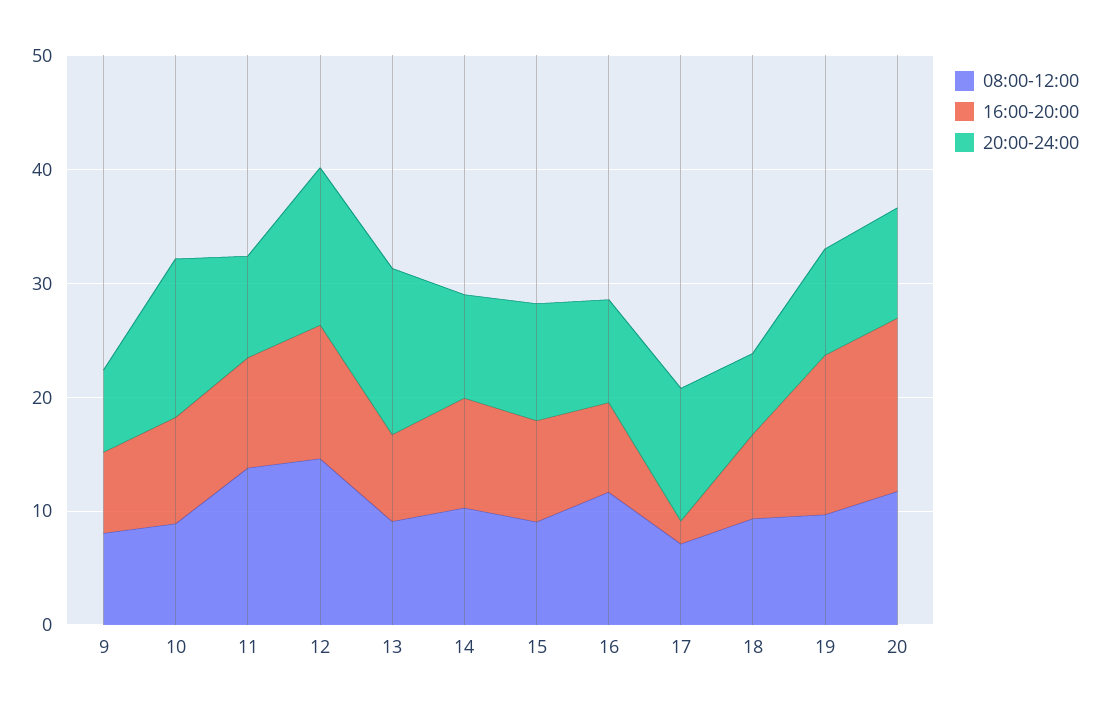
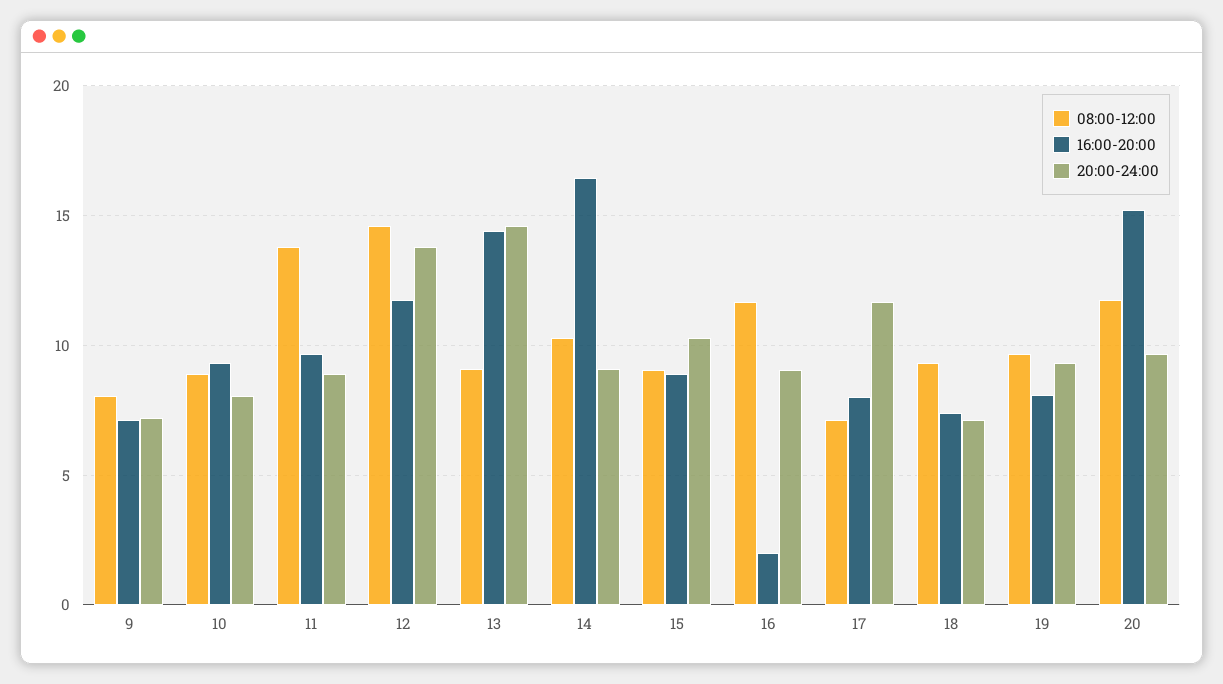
  {
    "08:00-12:00": {
      "9": 8,
      "10": 9,
      "11": 14,
      "12": 14.5,
      "13": 9,
      "14": 10.5,
      "15": 9,
      "16": 11.5,
      "17": 7,
      "18": 9.5,
      "19": 9.5,
      "20": 11.5
    },
    "16:00-20:00": {
      "9": 7,
      "10": 9.5,
      "11": 9.5,
      "12": 11.5,
-     "13": 8,
+     "13": 14.5,
-     "14": 10,
+     "14": 16.5,
      "15": 9,
-     "16": 8,
+     "16": 2,
-     "17": 2,
+     "17": 8,
      "18": 7.5,
-     "19": 14,
+     "19": 8,
      "20": 15
    },
    "20:00-24:00": {
      "9": 7,
-     "10": 14,
+     "10": 8,
      "11": 9,
      "12": 14,
      "13": 14.5,
      "14": 9,
      "15": 10.5,
      "16": 9,
      "17": 11.5,
      "18": 7,
      "19": 9.5,
      "20": 9.5
    }
  }

